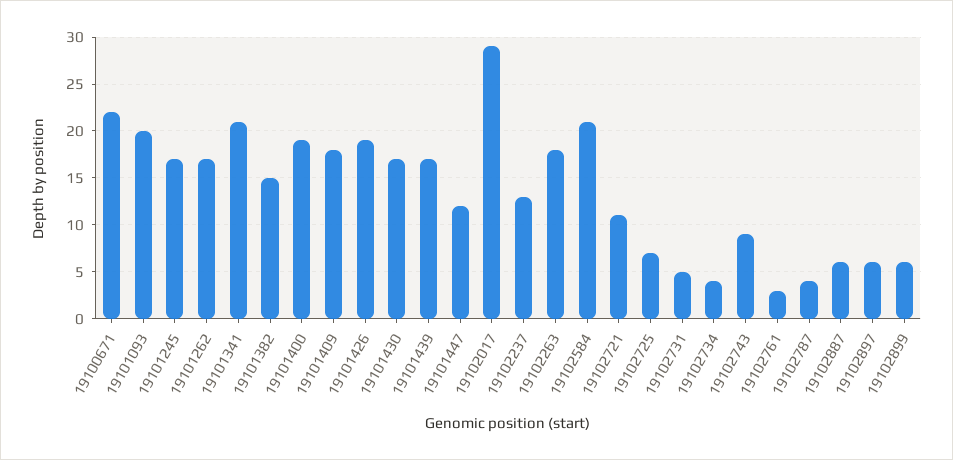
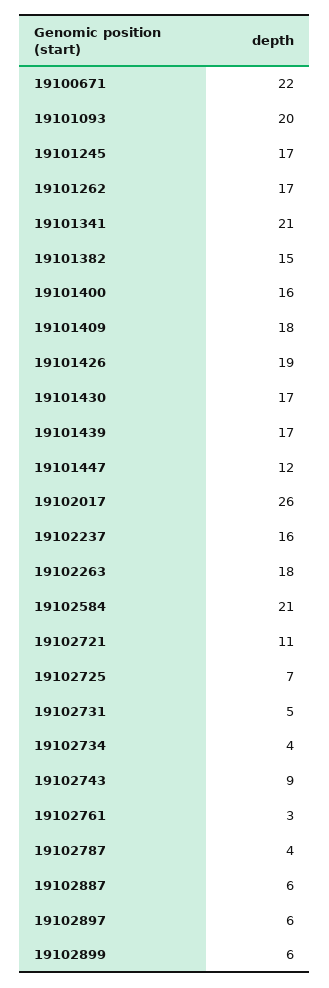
  {
    "19100671": 22,
    "19101093": 20,
    "19101245": 17,
    "19101262": 17,
    "19101341": 21,
    "19101382": 15,
-   "19101400": 19,
+   "19101400": 16,
    "19101409": 18,
    "19101426": 19,
    "19101430": 17,
    "19101439": 17,
    "19101447": 12,
-   "19102017": 29,
+   "19102017": 26,
-   "19102237": 13,
+   "19102237": 16,
    "19102263": 18,
    "19102584": 21,
    "19102721": 11,
    "19102725": 7,
    "19102731": 5,
    "19102734": 4,
    "19102743": 9,
    "19102761": 3,
    "19102787": 4,
    "19102887": 6,
    "19102897": 6,
    "19102899": 6
  }

